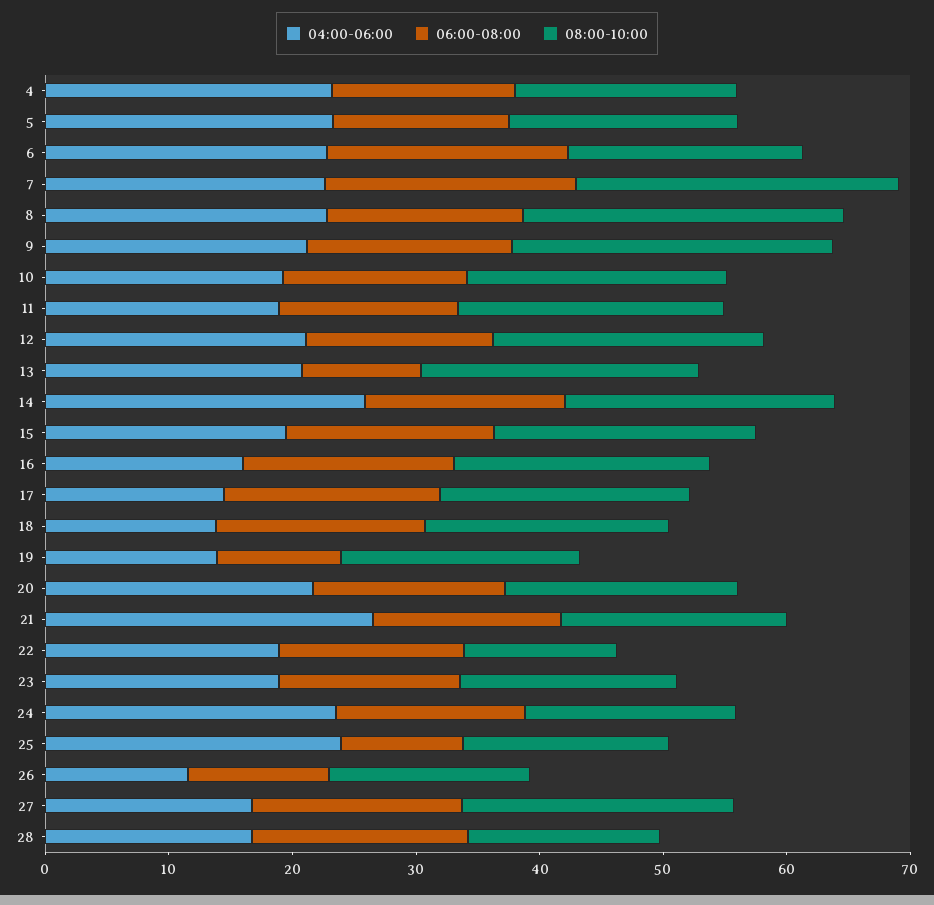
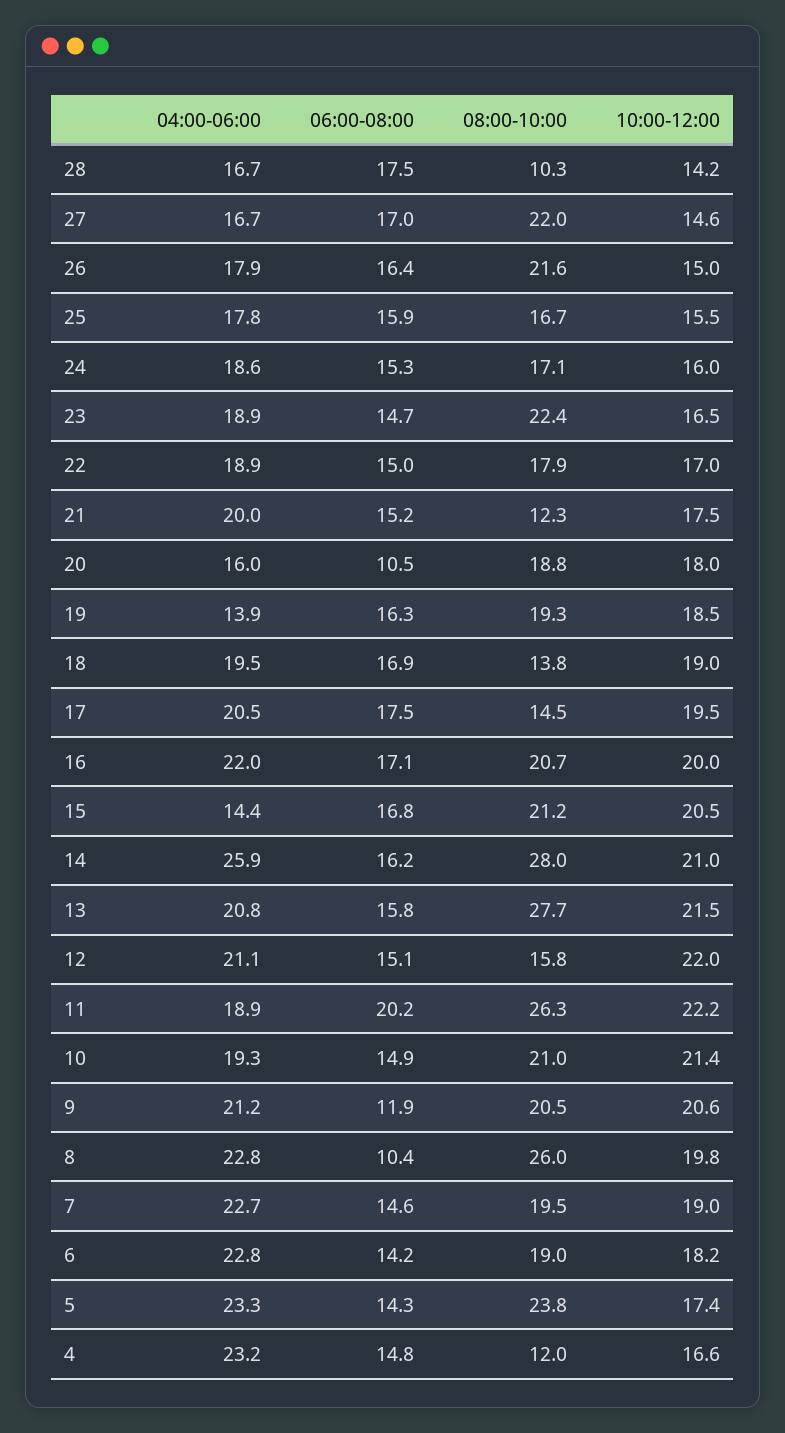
  {
    "04:00-06:00": {
      "4": 23.2,
      "5": 23.3,
      "6": 22.8,
      "7": 22.7,
      "8": 22.8,
      "9": 21.2,
      "10": 19.3,
      "11": 18.9,
      "12": 21.1,
      "13": 20.8,
      "14": 25.9,
-     "15": 20,
+     "15": 14.4,
-     "16": 16,
+     "16": 22,
-     "17": 14,
+     "17": 20.5,
-     "18": 14,
+     "18": 19.5,
      "19": 13.9,
-     "20": 22,
+     "20": 16,
-     "21": 26,
+     "21": 20,
      "22": 18.9,
      "23": 18.9,
-     "24": 24,
+     "24": 18.6,
-     "25": 24,
+     "25": 17.8,
-     "26": 12,
+     "26": 17.9,
      "27": 16.7,
      "28": 16.7
    },
    "06:00-08:00": {
      "4": 14.8,
      "5": 14.3,
-     "6": 20,
+     "6": 14.2,
-     "7": 20,
+     "7": 14.6,
-     "8": 16,
+     "8": 10.4,
-     "9": 16,
+     "9": 11.9,
      "10": 14.9,
-     "11": 14,
+     "11": 20.2,
      "12": 15.1,
-     "13": 10,
+     "13": 15.8,
      "14": 16.2,
      "15": 16.8,
      "16": 17.1,
      "17": 17.5,
      "18": 16.9,
-     "19": 10,
+     "19": 16.3,
-     "20": 16,
+     "20": 10.5,
      "21": 15.2,
      "22": 15,
      "23": 14.7,
      "24": 15.3,
-     "25": 10,
+     "25": 15.9,
-     "26": 12,
+     "26": 16.4,
      "27": 17,
      "28": 17.5
    },
    "08:00-10:00": {
-     "4": 18,
+     "4": 12,
-     "5": 18,
+     "5": 23.8,
      "6": 19,
-     "7": 26,
+     "7": 19.5,
      "8": 26,
-     "9": 26,
+     "9": 20.5,
      "10": 21,
-     "11": 22,
+     "11": 26.3,
-     "12": 22,
+     "12": 15.8,
-     "13": 22,
+     "13": 27.7,
-     "14": 22,
+     "14": 28,
      "15": 21.2,
      "16": 20.7,
-     "17": 20,
+     "17": 14.5,
-     "18": 20,
+     "18": 13.8,
      "19": 19.3,
      "20": 18.8,
-     "21": 18,
+     "21": 12.3,
-     "22": 12,
+     "22": 17.9,
-     "23": 18,
+     "23": 22.4,
      "24": 17.1,
      "25": 16.7,
-     "26": 16,
+     "26": 21.6,
      "27": 22,
-     "28": 16
+     "28": 10.3
-   }
+   },
+   "10:00-12:00": {
+     "28": 14.2,
+     "27": 14.6,
+     "26": 15,
+     "25": 15.5,
+     "24": 16,
+     "23": 16.5,
+     "22": 17,
+     "21": 17.5,
+     "20": 18,
+     "19": 18.5,
+     "18": 19,
+     "17": 19.5,
+     "16": 20,
+     "15": 20.5,
+     "14": 21,
+     "13": 21.5,
+     "12": 22,
+     "11": 22.2,
+     "10": 21.4,
+     "9": 20.6,
+     "8": 19.8,
+     "7": 19,
+     "6": 18.2,
+     "5": 17.4,
+     "4": 16.6
+   }
  }

